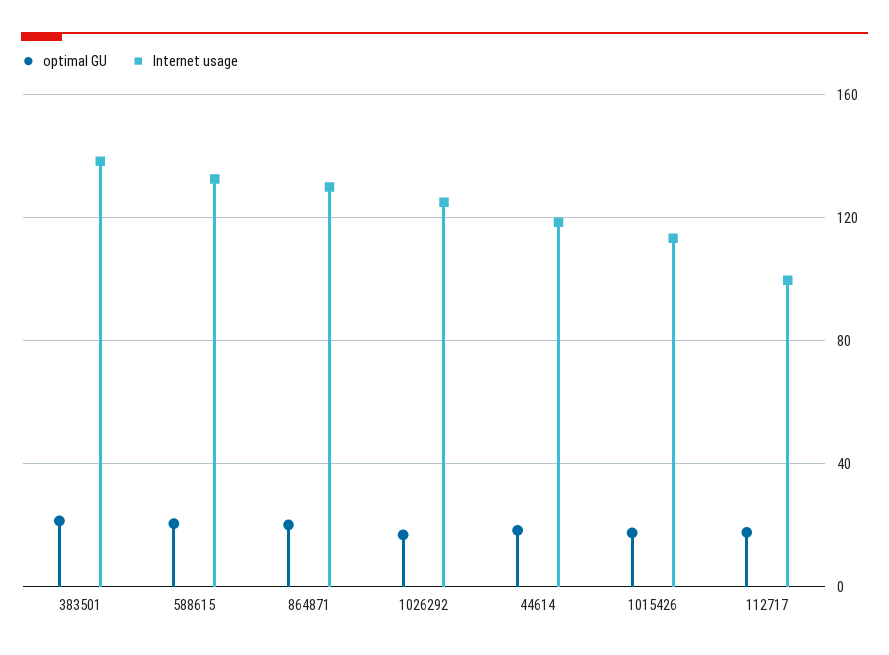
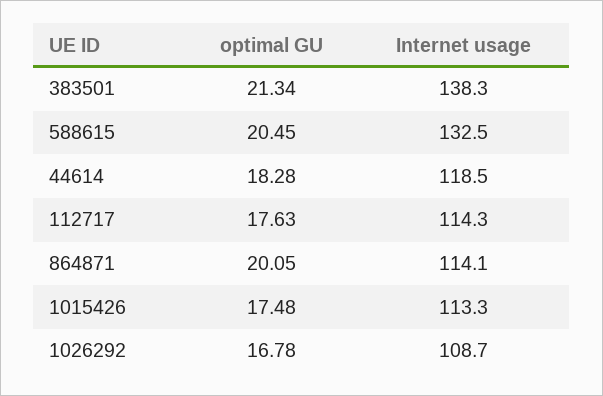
  {
    "optimal GU": {
      "383501": 21.34,
      "588615": 20.45,
      "864871": 20.05,
      "1026292": 16.78,
      "44614": 18.28,
      "1015426": 17.48,
      "112717": 17.63
    },
    "Internet usage": {
      "383501": 138.3,
      "588615": 132.5,
-     "864871": 130,
+     "864871": 114.1,
-     "1026292": 125,
+     "1026292": 108.7,
      "44614": 118.5,
      "1015426": 113.3,
-     "112717": 100
+     "112717": 114.3
    }
  }

